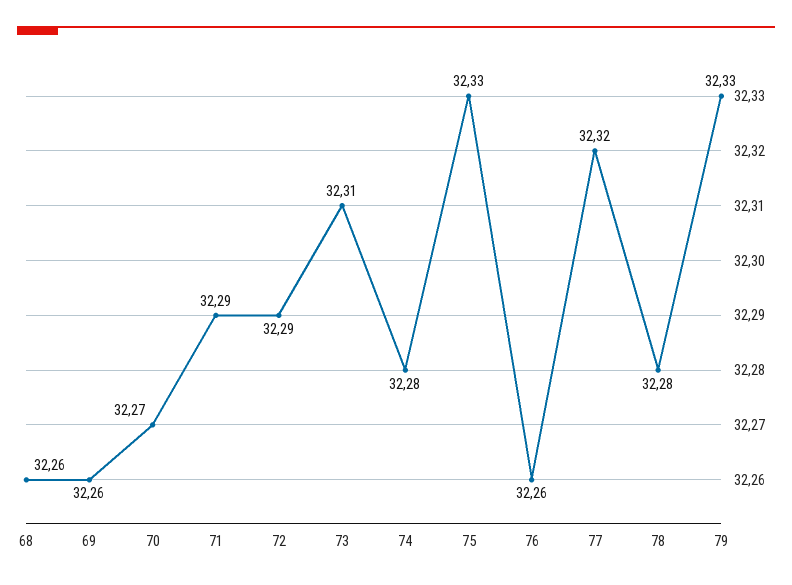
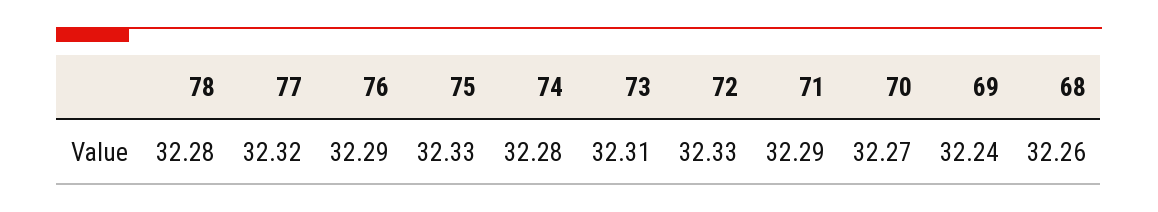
  {
    "68": 32.26,
-   "69": 32.26,
+   "69": 32.24,
    "70": 32.27,
    "71": 32.29,
-   "72": 32.29,
+   "72": 32.33,
    "73": 32.31,
    "74": 32.28,
    "75": 32.33,
-   "76": 32.26,
+   "76": 32.29,
    "77": 32.32,
-   "78": 32.28,
+   "78": 32.28
-   "79": 32.33
  }

